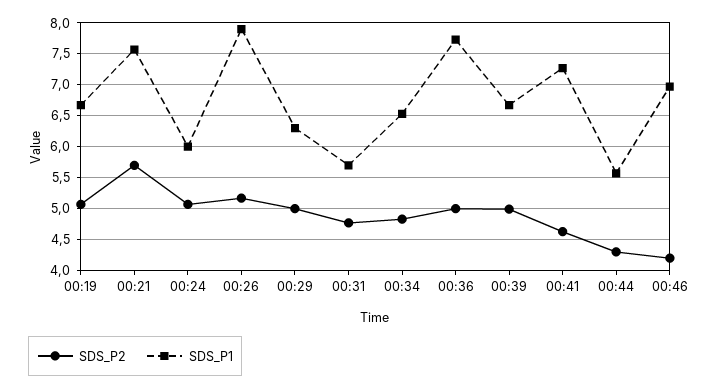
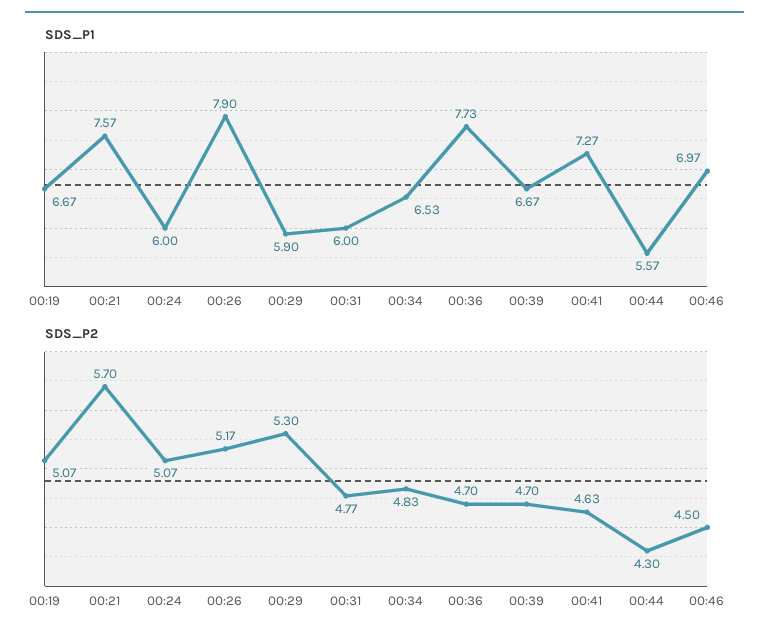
  {
    "SDS_P2": {
      "00:19": 5.07,
      "00:21": 5.7,
      "00:24": 5.07,
      "00:26": 5.17,
-     "00:29": 5,
+     "00:29": 5.3,
      "00:31": 4.77,
      "00:34": 4.83,
-     "00:36": 5,
+     "00:36": 4.7,
-     "00:39": 5,
+     "00:39": 4.7,
      "00:41": 4.63,
      "00:44": 4.3,
-     "00:46": 4.2
+     "00:46": 4.5
    },
    "SDS_P1": {
      "00:19": 6.67,
      "00:21": 7.57,
      "00:24": 6,
      "00:26": 7.9,
-     "00:29": 6.3,
+     "00:29": 5.9,
-     "00:31": 5.7,
+     "00:31": 6,
      "00:34": 6.53,
      "00:36": 7.73,
      "00:39": 6.67,
      "00:41": 7.27,
      "00:44": 5.57,
      "00:46": 6.97
    }
  }

